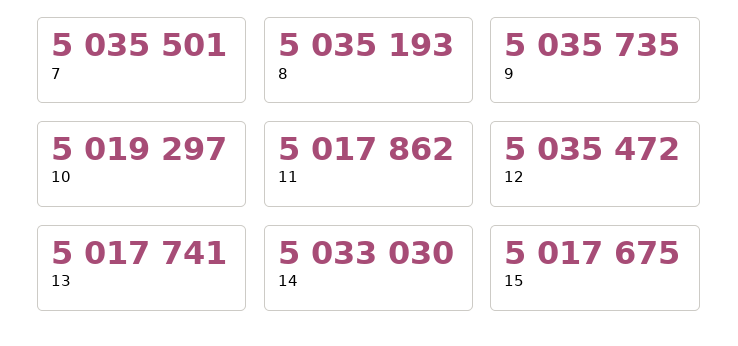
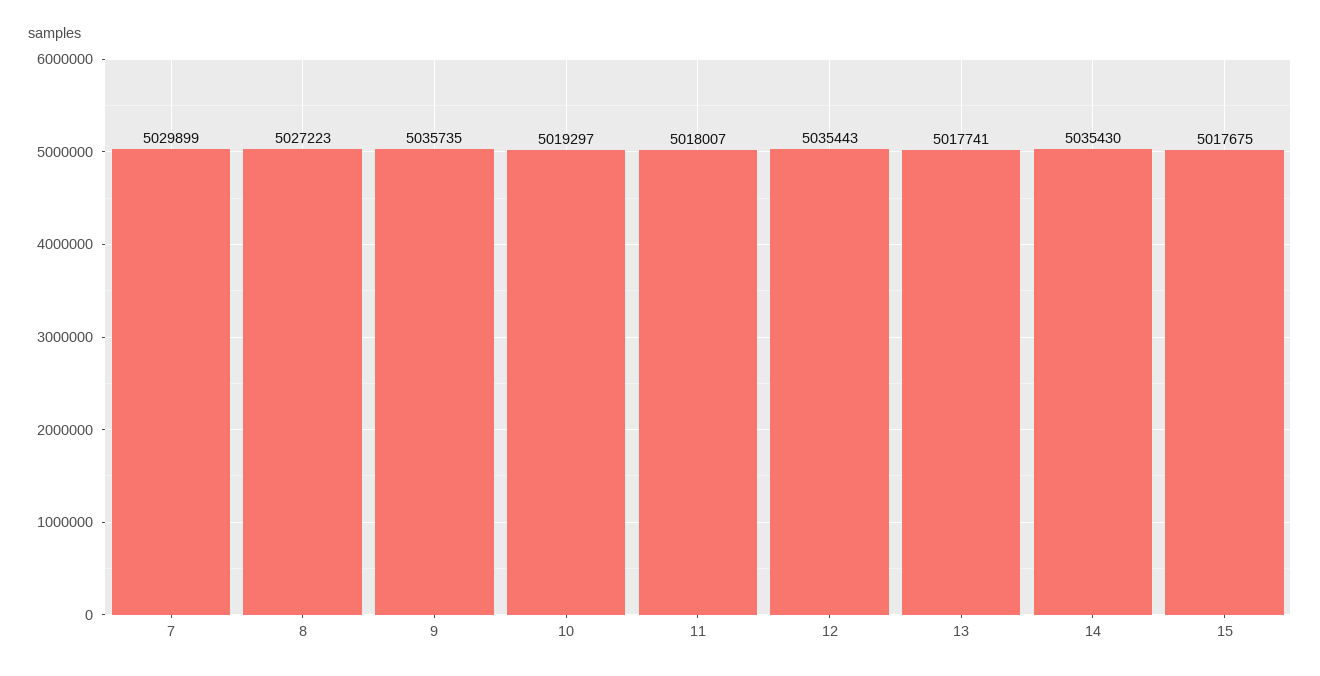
  {
-   "7": 5035501,
+   "7": 5029899,
-   "8": 5035193,
+   "8": 5027223,
    "9": 5035735,
    "10": 5019297,
-   "11": 5017862,
+   "11": 5018007,
-   "12": 5035472,
+   "12": 5035443,
    "13": 5017741,
-   "14": 5033030,
+   "14": 5035430,
    "15": 5017675
  }

